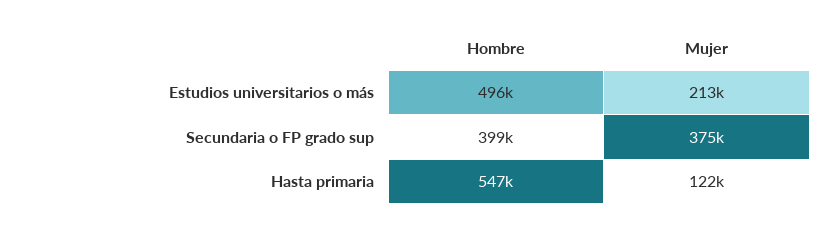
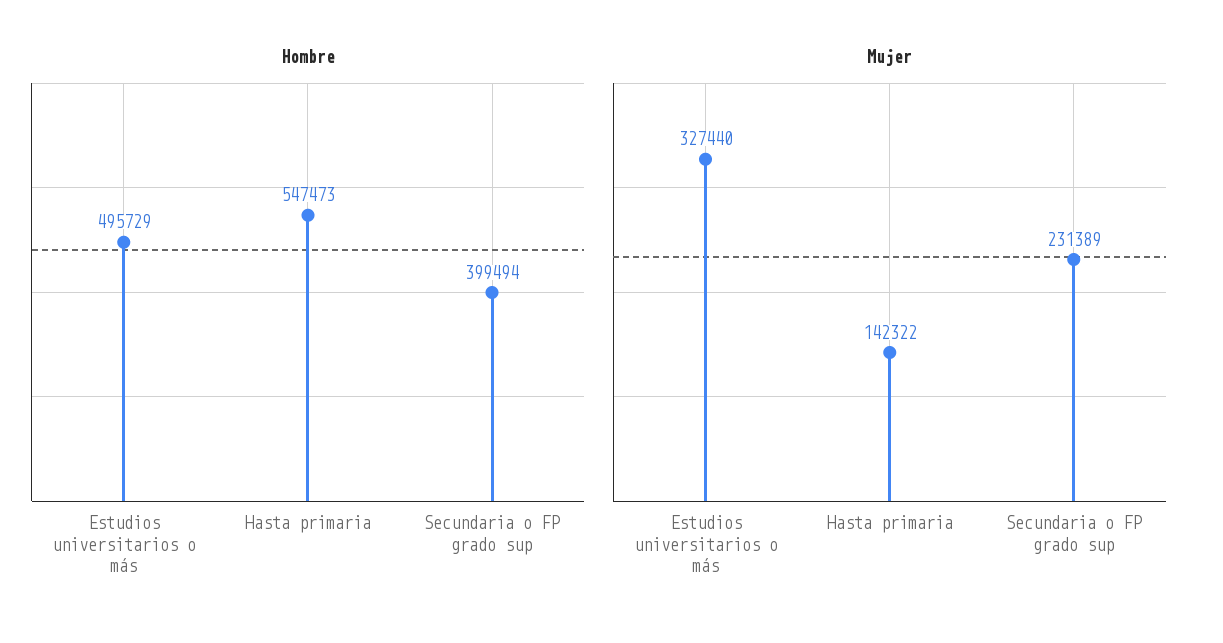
  {
    "Hombre": {
      "Estudios universitarios o más": 495729,
      "Secundaria o FP grado sup": 399494,
      "Hasta primaria": 547473
    },
    "Mujer": {
-     "Estudios universitarios o más": 213000,
+     "Estudios universitarios o más": 327440,
-     "Secundaria o FP grado sup": 375000,
+     "Secundaria o FP grado sup": 231389,
-     "Hasta primaria": 122000
+     "Hasta primaria": 142322
    }
  }

